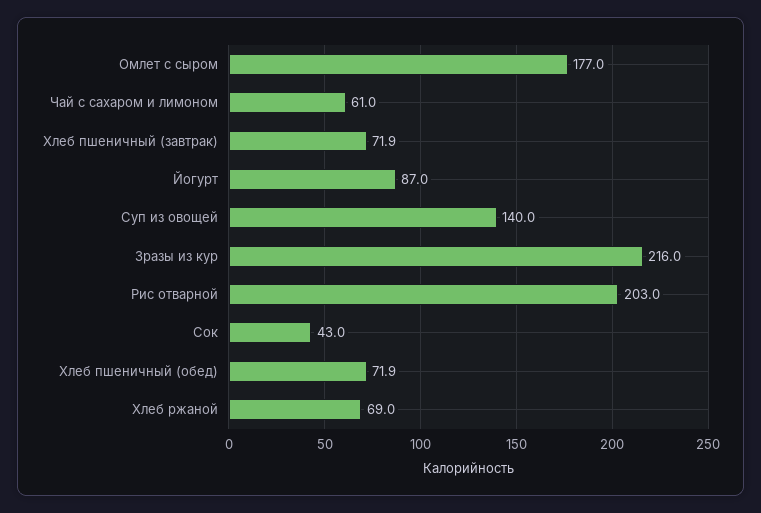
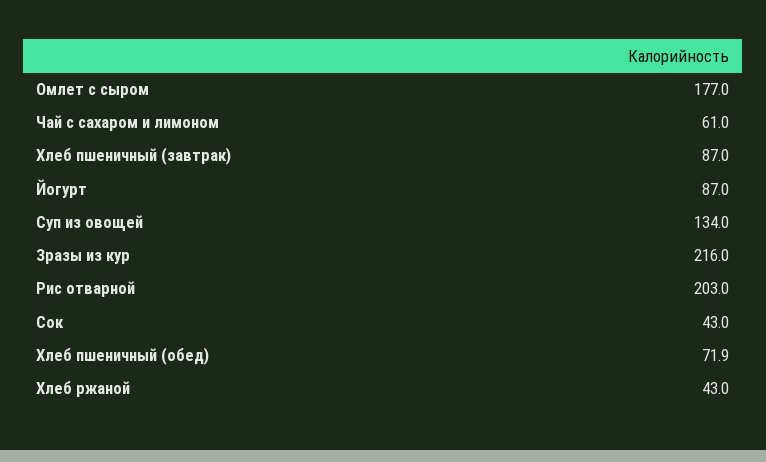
  {
    "Омлет с сыром": 177,
    "Чай с сахаром и лимоном": 61,
-   "Хлеб пшеничный (завтрак)": 71.9,
+   "Хлеб пшеничный (завтрак)": 87,
    "Йогурт": 87,
-   "Суп из овощей": 140,
+   "Суп из овощей": 134,
    "Зразы из кур": 216,
    "Рис отварной": 203,
    "Сок": 43,
    "Хлеб пшеничный (обед)": 71.9,
-   "Хлеб ржаной": 69
+   "Хлеб ржаной": 43
  }

